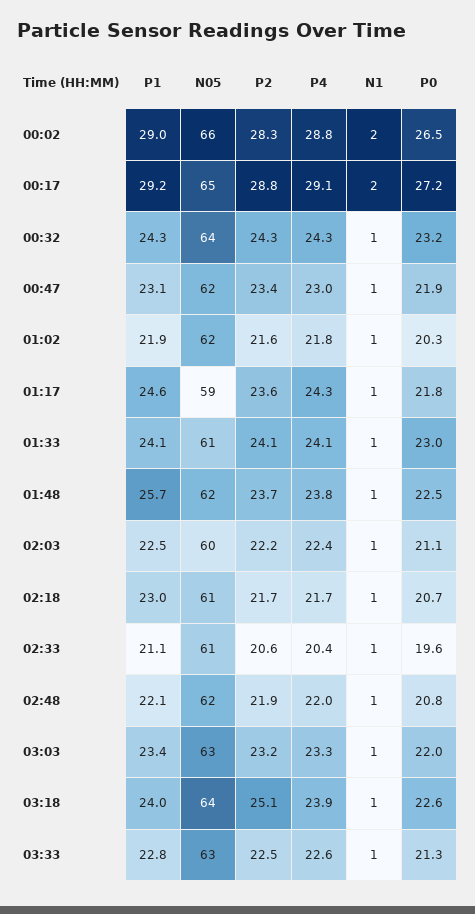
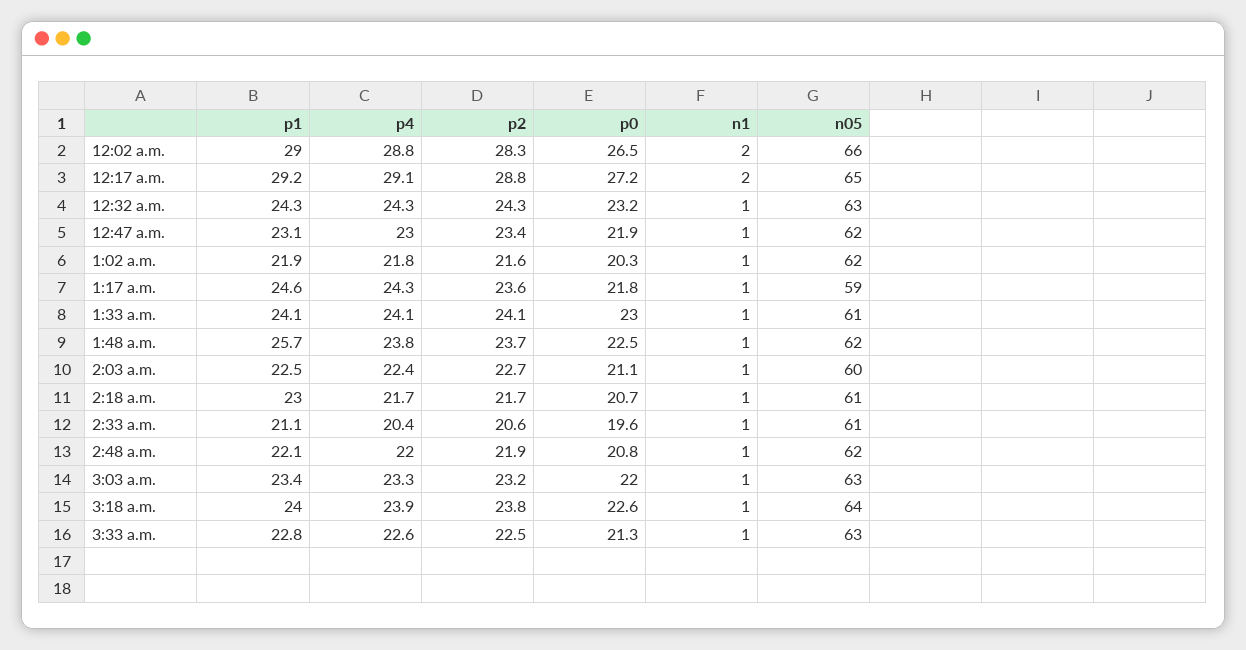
  {
    "P1": {
      "00:02": 29,
      "00:17": 29.2,
      "00:32": 24.3,
      "00:47": 23.1,
      "01:02": 21.9,
      "01:17": 24.6,
      "01:33": 24.1,
      "01:48": 25.7,
      "02:03": 22.5,
      "02:18": 23,
      "02:33": 21.1,
      "02:48": 22.1,
      "03:03": 23.4,
      "03:18": 24,
      "03:33": 22.8
    },
    "N05": {
      "00:02": 66,
      "00:17": 65,
-     "00:32": 64,
+     "00:32": 63,
      "00:47": 62,
      "01:02": 62,
      "01:17": 59,
      "01:33": 61,
      "01:48": 62,
      "02:03": 60,
      "02:18": 61,
      "02:33": 61,
      "02:48": 62,
      "03:03": 63,
      "03:18": 64,
      "03:33": 63
    },
    "P2": {
      "00:02": 28.3,
      "00:17": 28.8,
      "00:32": 24.3,
      "00:47": 23.4,
      "01:02": 21.6,
      "01:17": 23.6,
      "01:33": 24.1,
      "01:48": 23.7,
-     "02:03": 22.2,
+     "02:03": 22.7,
      "02:18": 21.7,
      "02:33": 20.6,
      "02:48": 21.9,
      "03:03": 23.2,
-     "03:18": 25.1,
+     "03:18": 23.8,
      "03:33": 22.5
    },
    "P4": {
      "00:02": 28.8,
      "00:17": 29.1,
      "00:32": 24.3,
      "00:47": 23,
      "01:02": 21.8,
      "01:17": 24.3,
      "01:33": 24.1,
      "01:48": 23.8,
      "02:03": 22.4,
      "02:18": 21.7,
      "02:33": 20.4,
      "02:48": 22,
      "03:03": 23.3,
      "03:18": 23.9,
      "03:33": 22.6
    },
    "N1": {
      "00:02": 2,
      "00:17": 2,
      "00:32": 1,
      "00:47": 1,
      "01:02": 1,
      "01:17": 1,
      "01:33": 1,
      "01:48": 1,
      "02:03": 1,
      "02:18": 1,
      "02:33": 1,
      "02:48": 1,
      "03:03": 1,
      "03:18": 1,
      "03:33": 1
    },
    "P0": {
      "00:02": 26.5,
      "00:17": 27.2,
      "00:32": 23.2,
      "00:47": 21.9,
      "01:02": 20.3,
      "01:17": 21.8,
      "01:33": 23,
      "01:48": 22.5,
      "02:03": 21.1,
      "02:18": 20.7,
      "02:33": 19.6,
      "02:48": 20.8,
      "03:03": 22,
      "03:18": 22.6,
      "03:33": 21.3
    }
  }

